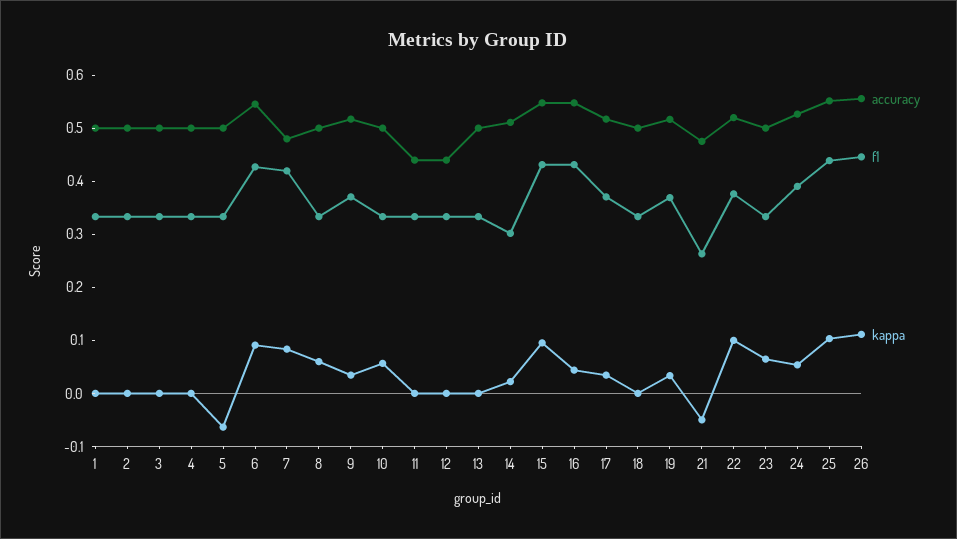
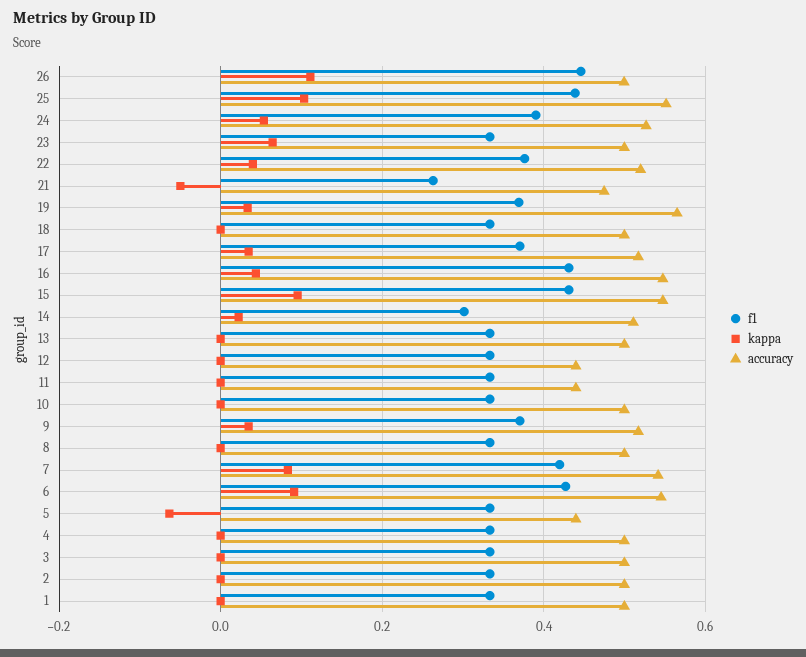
  {
    "accuracy": {
      "1": 0.5,
      "2": 0.5,
      "3": 0.5,
      "4": 0.5,
-     "5": 0.5,
+     "5": 0.44,
      "6": 0.54,
-     "7": 0.48,
+     "7": 0.54,
      "8": 0.5,
      "9": 0.52,
      "10": 0.5,
      "11": 0.44,
      "12": 0.44,
      "13": 0.5,
      "14": 0.52,
      "15": 0.54,
      "16": 0.54,
      "17": 0.52,
      "18": 0.5,
-     "19": 0.52,
+     "19": 0.56,
      "21": 0.48,
      "22": 0.52,
      "23": 0.5,
      "24": 0.52,
      "25": 0.56,
-     "26": 0.56
+     "26": 0.5
    },
    "f1": {
      "1": 0.34,
      "2": 0.34,
      "3": 0.34,
      "4": 0.34,
      "5": 0.34,
      "6": 0.42,
      "7": 0.42,
      "8": 0.34,
      "9": 0.38,
      "10": 0.34,
      "11": 0.34,
      "12": 0.34,
      "13": 0.34,
      "14": 0.3,
      "15": 0.44,
      "16": 0.44,
      "17": 0.38,
      "18": 0.34,
      "19": 0.36,
      "21": 0.26,
      "22": 0.38,
      "23": 0.34,
      "24": 0.4,
      "25": 0.44,
      "26": 0.44
    },
    "kappa": {
      "1": 0,
      "2": 0,
      "3": 0,
      "4": 0,
      "5": -0.06,
      "6": 0.1,
      "7": 0.08,
-     "8": 0.06,
+     "8": 0,
      "9": 0.04,
-     "10": 0.06,
+     "10": 0,
      "11": 0,
      "12": 0,
      "13": 0,
      "14": 0.02,
      "15": 0.1,
      "16": 0.04,
      "17": 0.04,
      "18": 0,
      "19": 0.04,
      "21": -0.06,
-     "22": 0.1,
+     "22": 0.04,
      "23": 0.06,
      "24": 0.06,
      "25": 0.1,
      "26": 0.12
    }
  }

